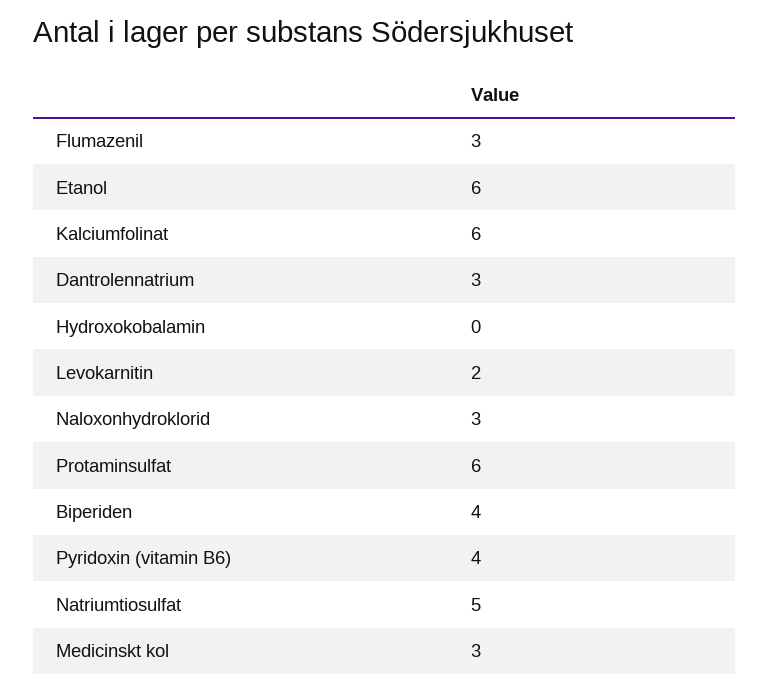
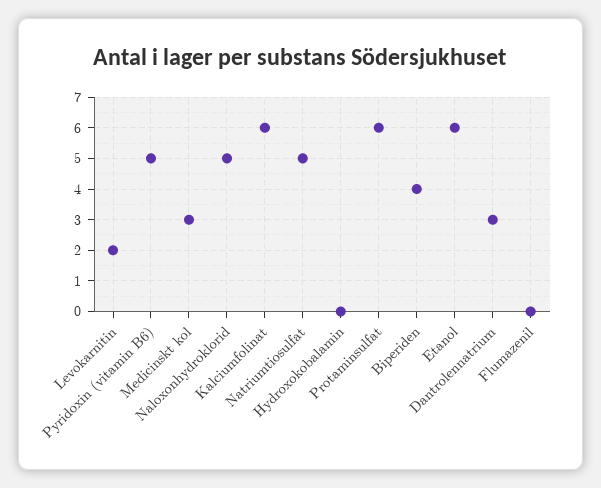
  {
-   "Flumazenil": 3,
+   "Flumazenil": 0,
    "Etanol": 6,
    "Kalciumfolinat": 6,
    "Dantrolennatrium": 3,
    "Hydroxokobalamin": 0,
    "Levokarnitin": 2,
-   "Naloxonhydroklorid": 3,
+   "Naloxonhydroklorid": 5,
    "Protaminsulfat": 6,
    "Biperiden": 4,
-   "Pyridoxin (vitamin B6)": 4,
+   "Pyridoxin (vitamin B6)": 5,
    "Natriumtiosulfat": 5,
    "Medicinskt kol": 3
  }

